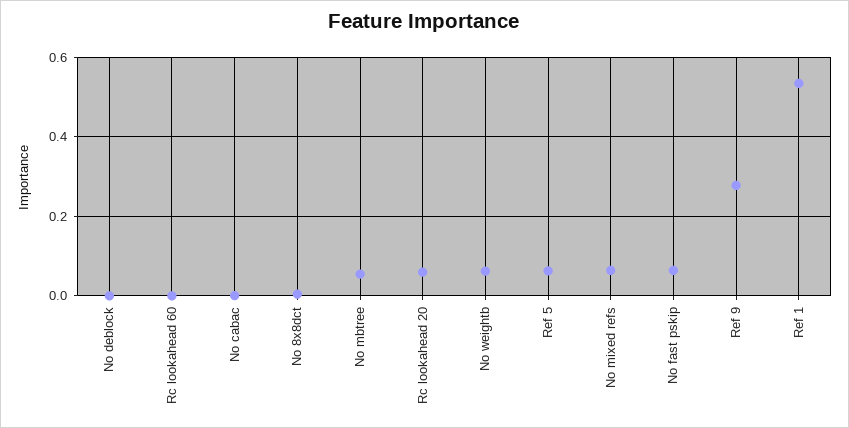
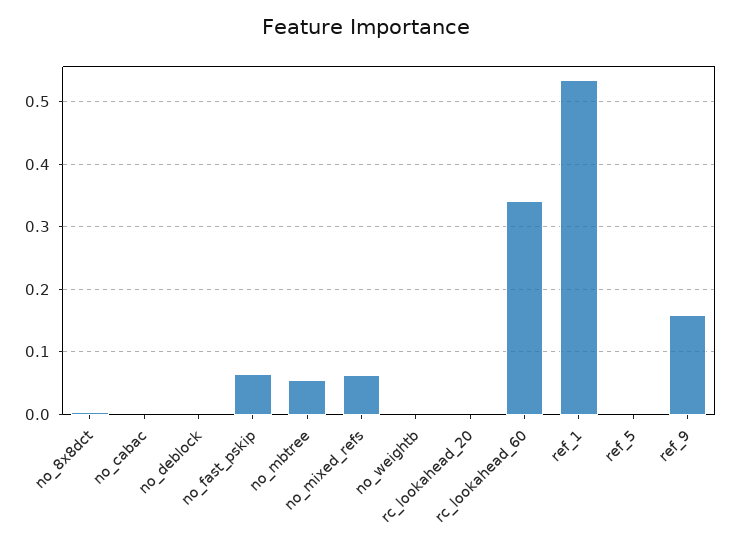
  {
    "No deblock": 0,
-   "Rc lookahead 60": 0,
+   "Rc lookahead 60": 0.34,
    "No cabac": 0,
    "No 8x8dct": 0,
    "No mbtree": 0.05,
-   "Rc lookahead 20": 0.06,
+   "Rc lookahead 20": 0,
-   "No weightb": 0.06,
+   "No weightb": 0,
-   "Ref 5": 0.06,
+   "Ref 5": 0,
    "No mixed refs": 0.06,
    "No fast pskip": 0.06,
-   "Ref 9": 0.28,
+   "Ref 9": 0.16,
    "Ref 1": 0.53
  }

